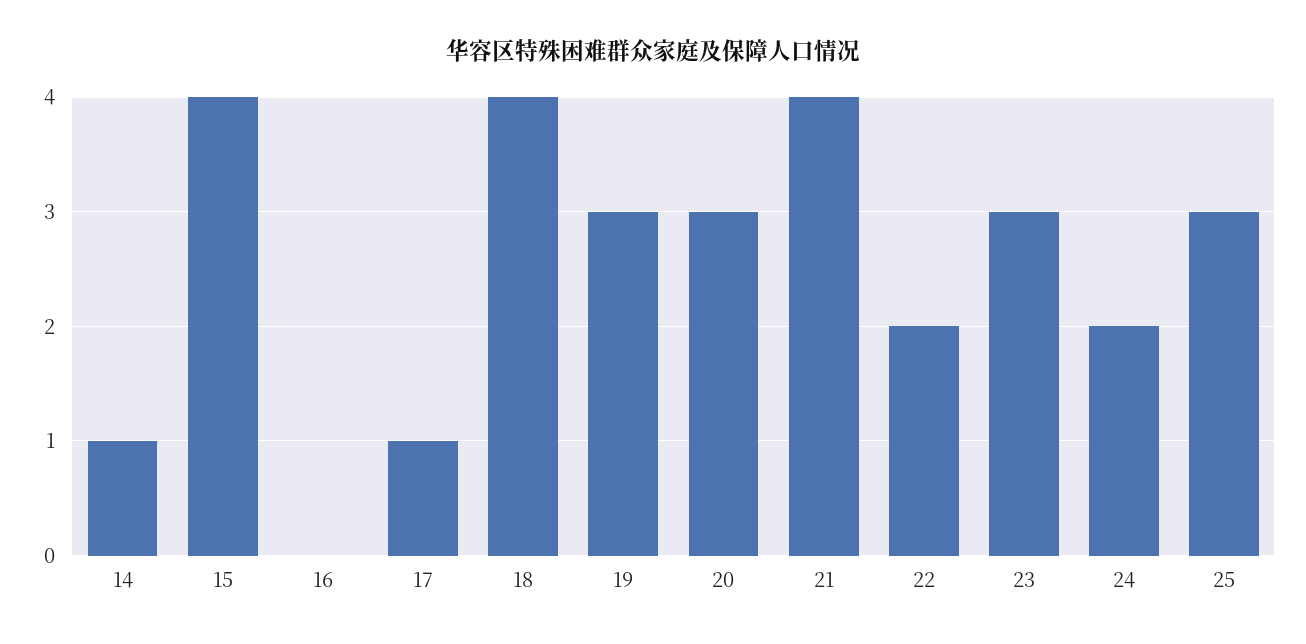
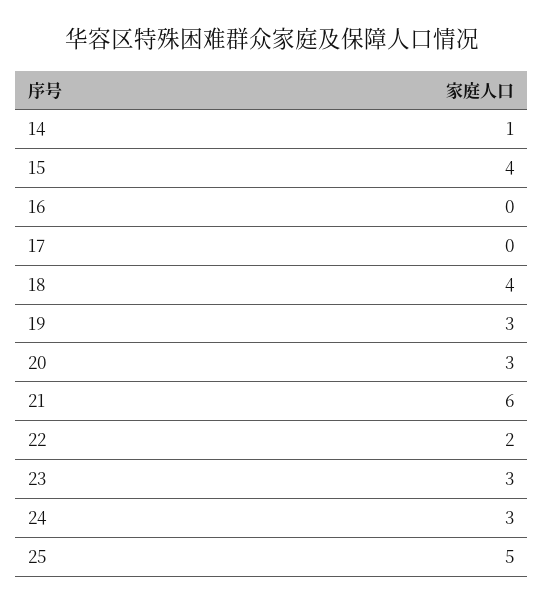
  {
    "14": 1,
    "15": 4,
    "16": 0,
-   "17": 1,
+   "17": 0,
    "18": 4,
    "19": 3,
    "20": 3,
-   "21": 4,
+   "21": 6,
    "22": 2,
    "23": 3,
-   "24": 2,
+   "24": 3,
-   "25": 3
+   "25": 5
  }

